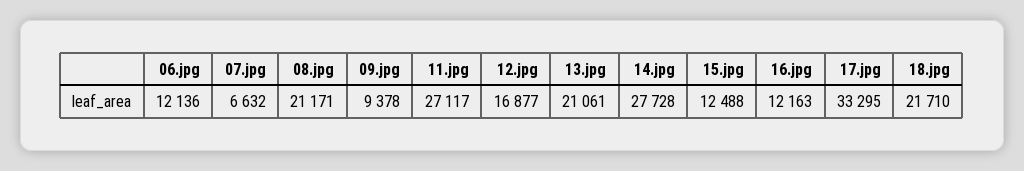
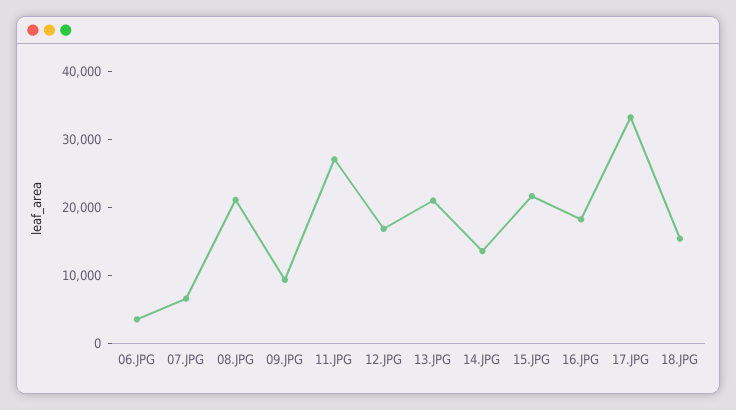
  {
-   "06.jpg": 12136,
+   "06.jpg": 4000,
    "07.jpg": 6632,
    "08.jpg": 21171,
    "09.jpg": 9378,
    "11.jpg": 27117,
    "12.jpg": 16877,
    "13.jpg": 21061,
-   "14.jpg": 27728,
+   "14.jpg": 14000,
-   "15.jpg": 12488,
+   "15.jpg": 22000,
-   "16.jpg": 12163,
+   "16.jpg": 18000,
    "17.jpg": 33295,
-   "18.jpg": 21710
+   "18.jpg": 16000
  }

